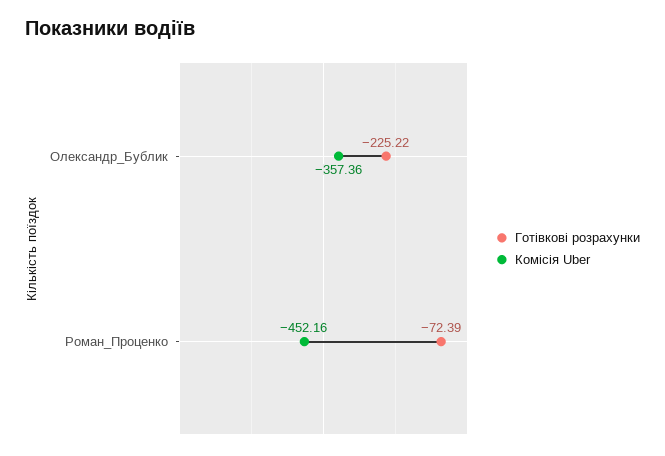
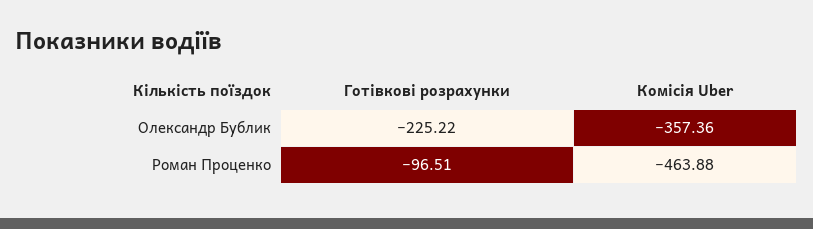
  {
    "Готівкові розрахунки": {
      "Олександр_Бублик": -225.22,
-     "Роман_Проценко": -72.39
+     "Роман_Проценко": -96.51
    },
    "Комісія Uber": {
      "Олександр_Бублик": -357.36,
-     "Роман_Проценко": -452.16
+     "Роман_Проценко": -463.88
    }
  }

